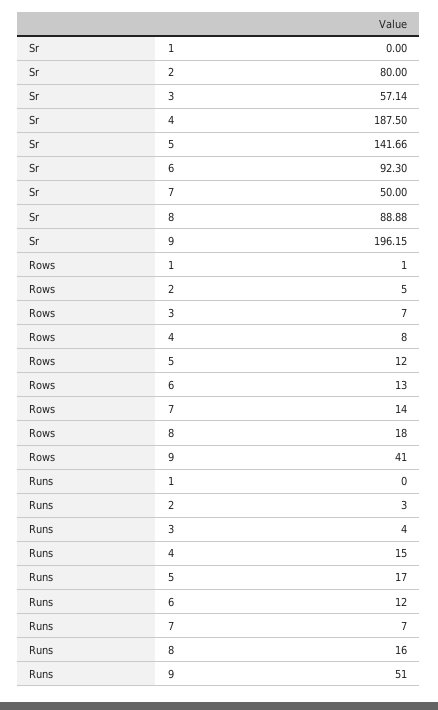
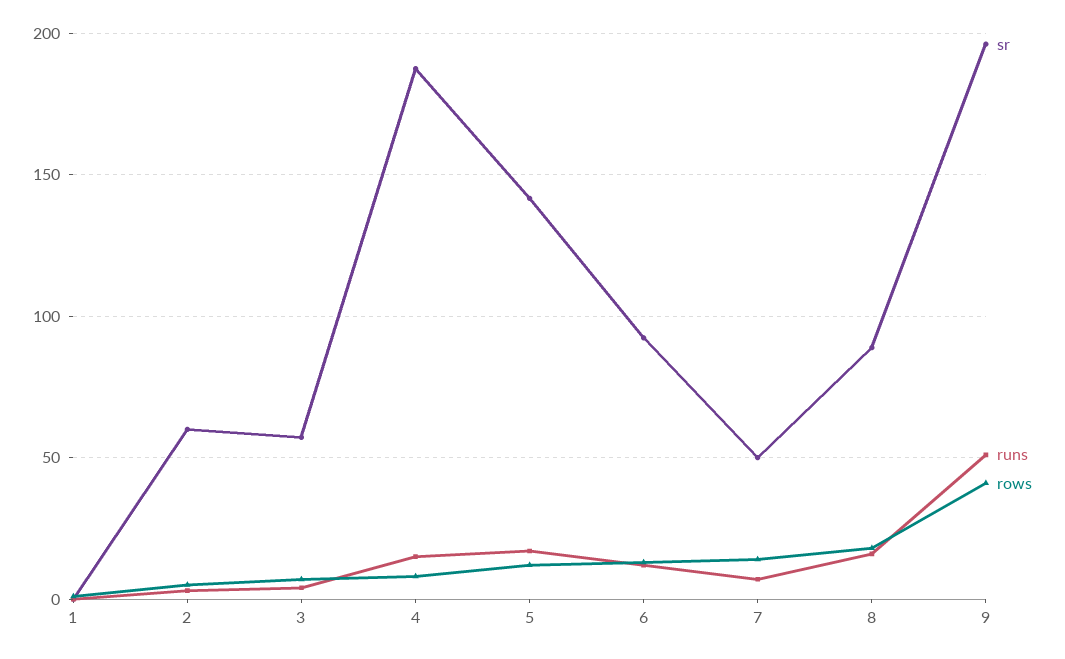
  {
    "Sr": {
      "1": 0,
-     "2": 80,
+     "2": 60,
      "3": 57.14,
      "4": 187.5,
      "5": 141.66,
      "6": 92.3,
      "7": 50,
      "8": 88.88,
      "9": 196.15
    },
    "Rows": {
      "1": 1,
      "2": 5,
      "3": 7,
      "4": 8,
      "5": 12,
      "6": 13,
      "7": 14,
      "8": 18,
      "9": 41
    },
    "Runs": {
      "1": 0,
      "2": 3,
      "3": 4,
      "4": 15,
      "5": 17,
      "6": 12,
      "7": 7,
      "8": 16,
      "9": 51
    }
  }

